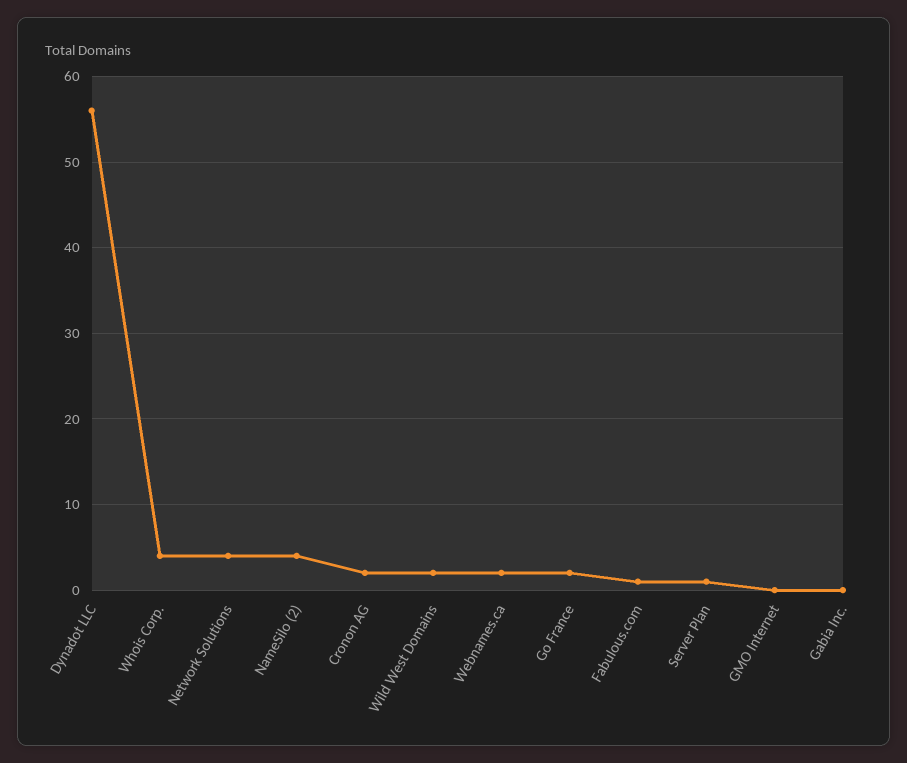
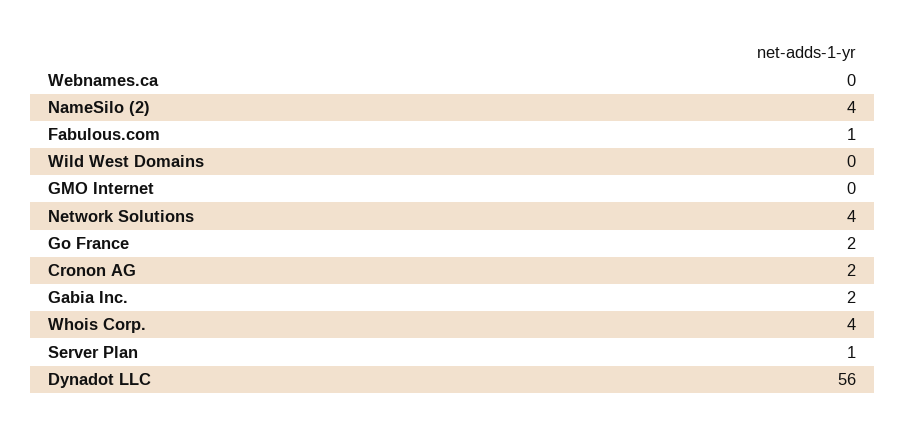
  {
    "Dynadot LLC": 56,
    "Whois Corp.": 4,
    "Network Solutions": 4,
    "NameSilo (2)": 4,
    "Cronon AG": 2,
-   "Wild West Domains": 2,
+   "Wild West Domains": 0,
-   "Webnames.ca": 2,
+   "Webnames.ca": 0,
    "Go France": 2,
    "Fabulous.com": 1,
    "Server Plan": 1,
    "GMO Internet": 0,
-   "Gabia Inc.": 0
+   "Gabia Inc.": 2
  }

